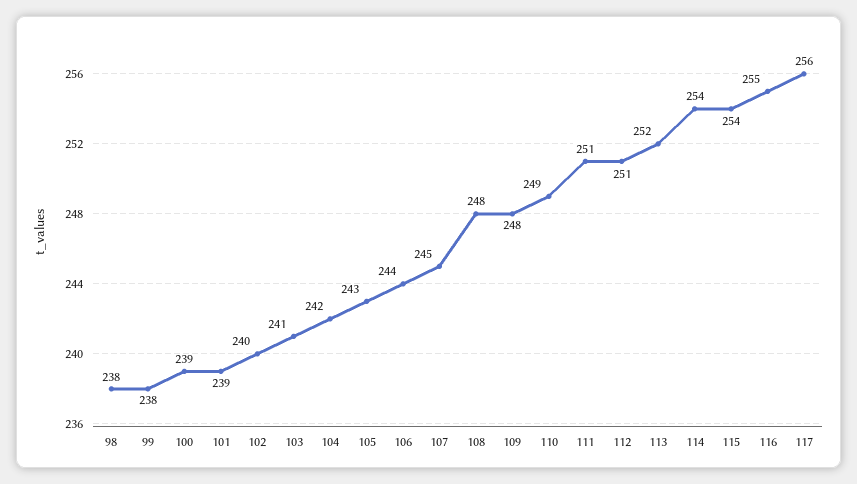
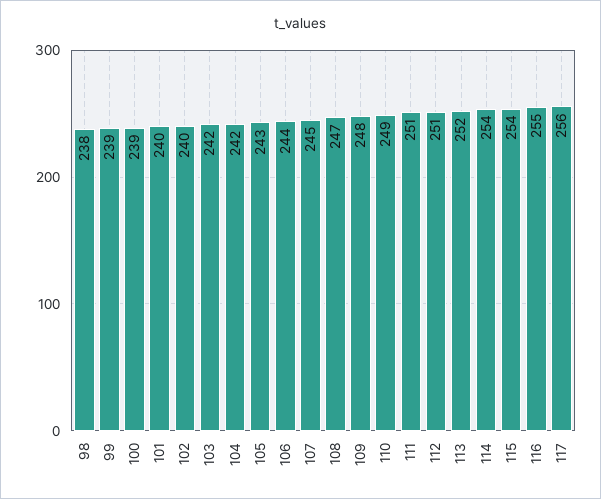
  {
    "98": 238,
-   "99": 238,
+   "99": 239,
    "100": 239,
-   "101": 239,
+   "101": 240,
    "102": 240,
-   "103": 241,
+   "103": 242,
    "104": 242,
    "105": 243,
    "106": 244,
    "107": 245,
-   "108": 248,
+   "108": 247,
    "109": 248,
    "110": 249,
    "111": 251,
    "112": 251,
    "113": 252,
    "114": 254,
    "115": 254,
    "116": 255,
    "117": 256
  }

